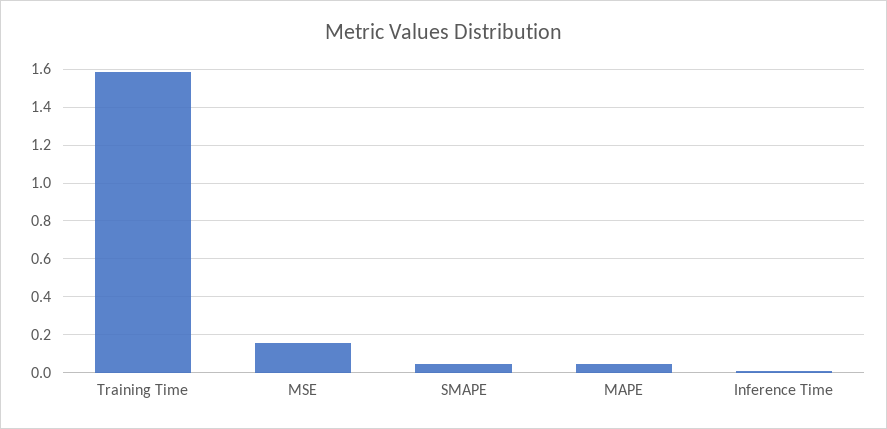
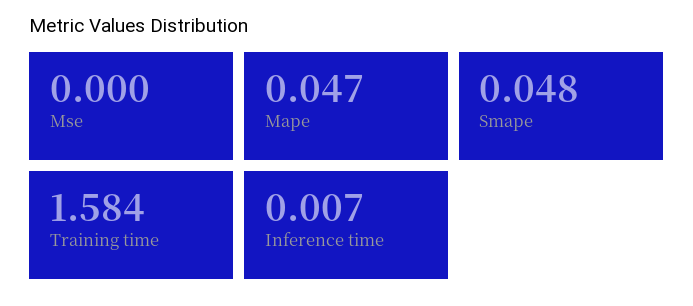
  {
    "Training Time": 1.584,
-   "MSE": 0.15,
+   "MSE": 0,
    "SMAPE": 0.048,
    "MAPE": 0.047,
    "Inference Time": 0.007
  }

